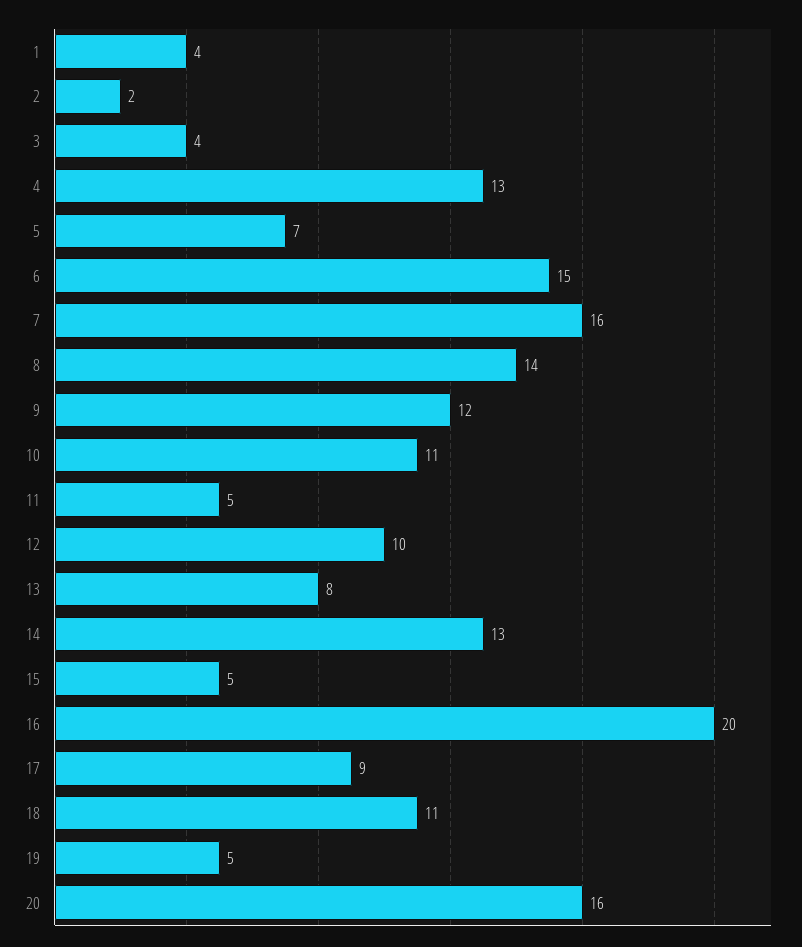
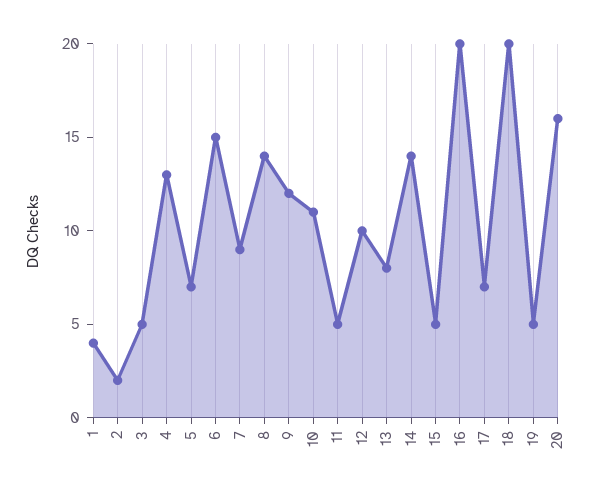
  {
    "1": 4,
    "2": 2,
-   "3": 4,
+   "3": 5,
    "4": 13,
    "5": 7,
    "6": 15,
-   "7": 16,
+   "7": 9,
    "8": 14,
    "9": 12,
    "10": 11,
    "11": 5,
    "12": 10,
    "13": 8,
-   "14": 13,
+   "14": 14,
    "15": 5,
    "16": 20,
-   "17": 9,
+   "17": 7,
-   "18": 11,
+   "18": 20,
    "19": 5,
    "20": 16
  }

